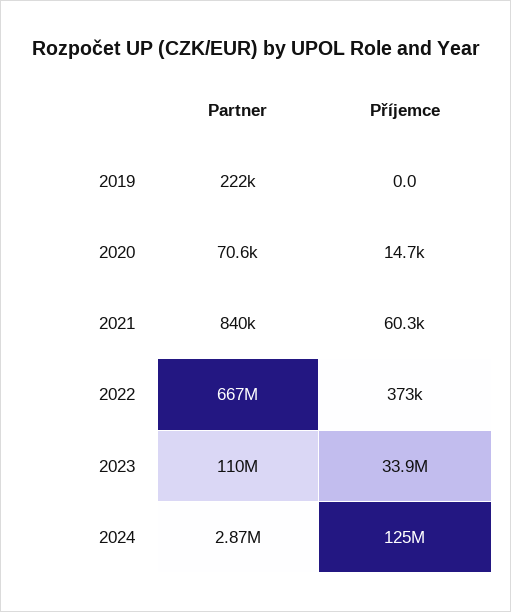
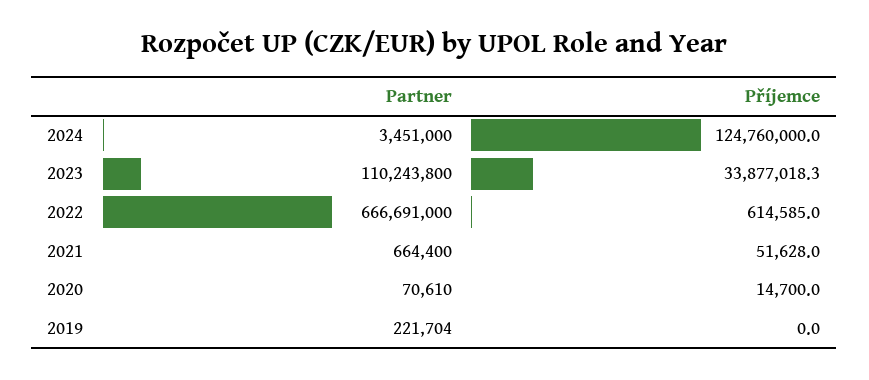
  {
    "Partner": {
      "2019": 221704,
      "2020": 70610,
-     "2021": 840000,
+     "2021": 664400,
      "2022": 666691000,
      "2023": 110243800,
-     "2024": 2870000
+     "2024": 3451000
    },
    "Příjemce": {
      "2019": 0,
      "2020": 14700,
-     "2021": 60300,
+     "2021": 51628,
-     "2022": 373000,
+     "2022": 614585,
      "2023": 33877018.3,
      "2024": 124760000
    }
  }

